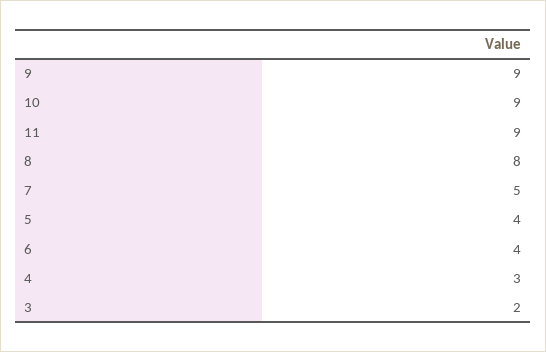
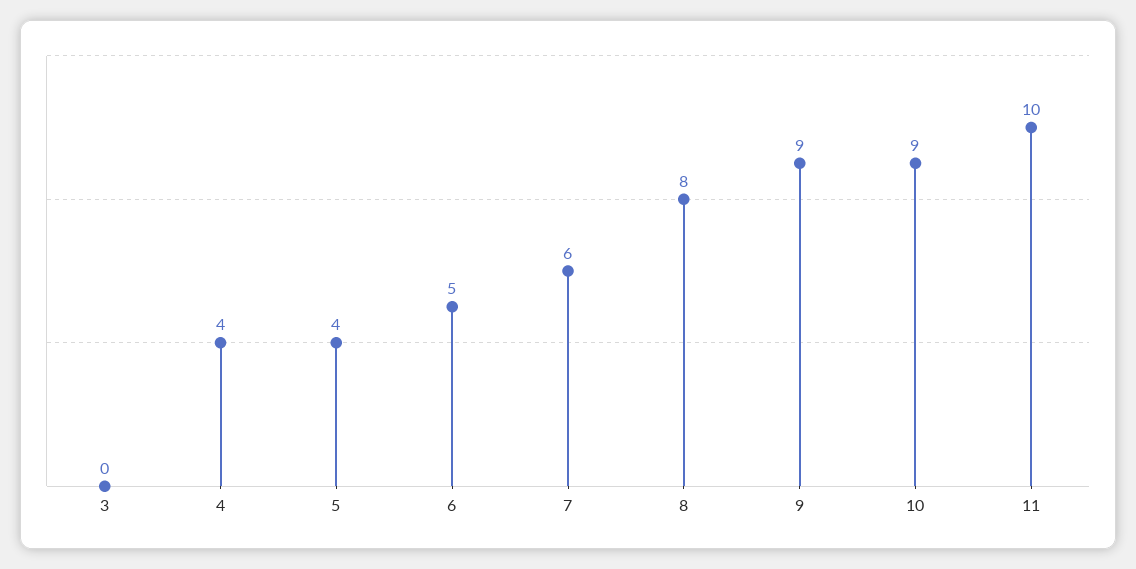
  {
    "9": 9,
    "10": 9,
-   "11": 9,
+   "11": 10,
    "8": 8,
-   "7": 5,
+   "7": 6,
    "5": 4,
-   "6": 4,
+   "6": 5,
-   "4": 3,
+   "4": 4,
-   "3": 2
+   "3": 0
  }

